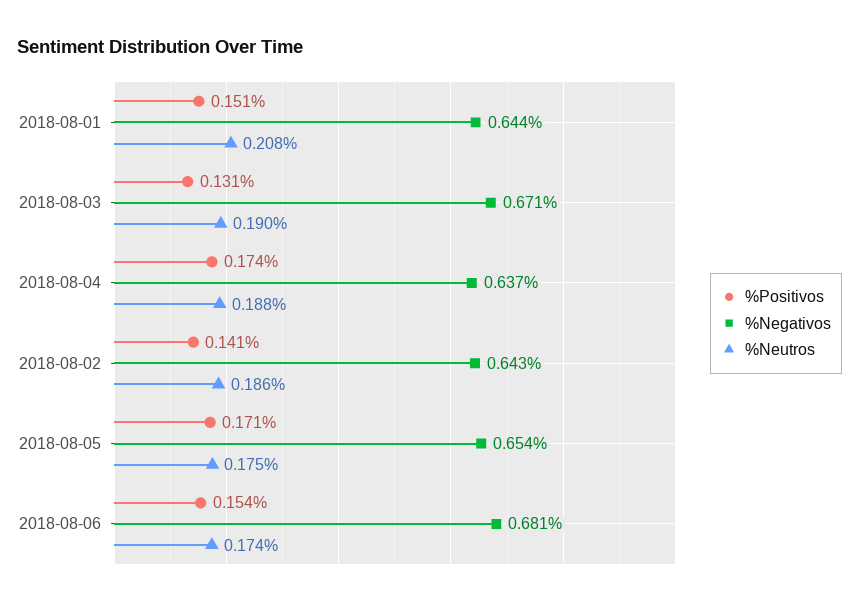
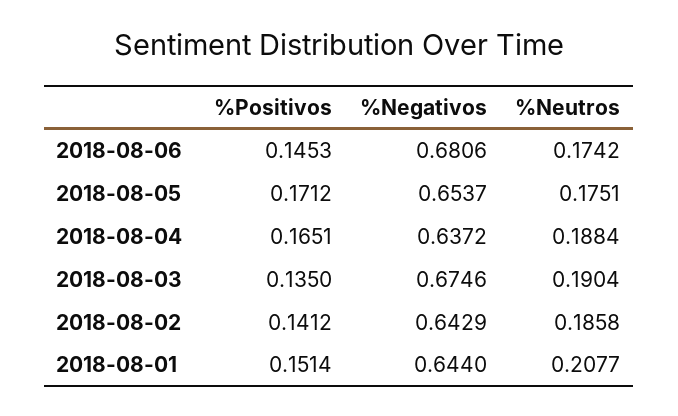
  {
    "%Positivos": {
      "2018-08-01": 0.1514,
-     "2018-08-03": 0.131,
+     "2018-08-03": 0.135,
-     "2018-08-04": 0.174,
+     "2018-08-04": 0.1651,
      "2018-08-02": 0.1412,
      "2018-08-05": 0.1712,
-     "2018-08-06": 0.154
+     "2018-08-06": 0.1453
    },
    "%Negativos": {
      "2018-08-01": 0.644,
-     "2018-08-03": 0.671,
+     "2018-08-03": 0.6746,
      "2018-08-04": 0.6372,
      "2018-08-02": 0.6429,
      "2018-08-05": 0.6537,
      "2018-08-06": 0.6806
    },
    "%Neutros": {
      "2018-08-01": 0.2077,
      "2018-08-03": 0.1904,
      "2018-08-04": 0.1884,
      "2018-08-02": 0.1858,
      "2018-08-05": 0.1751,
      "2018-08-06": 0.1742
    }
  }

